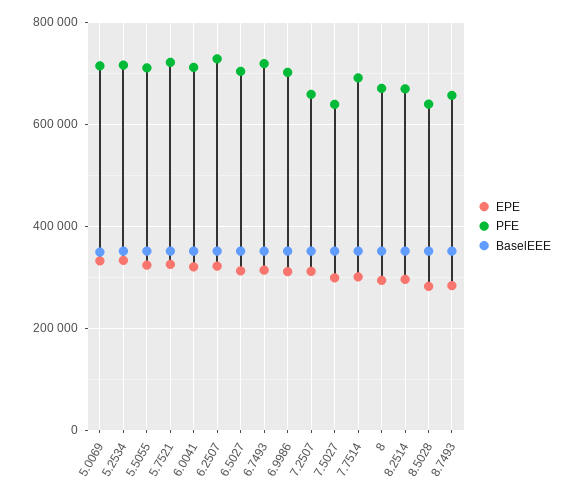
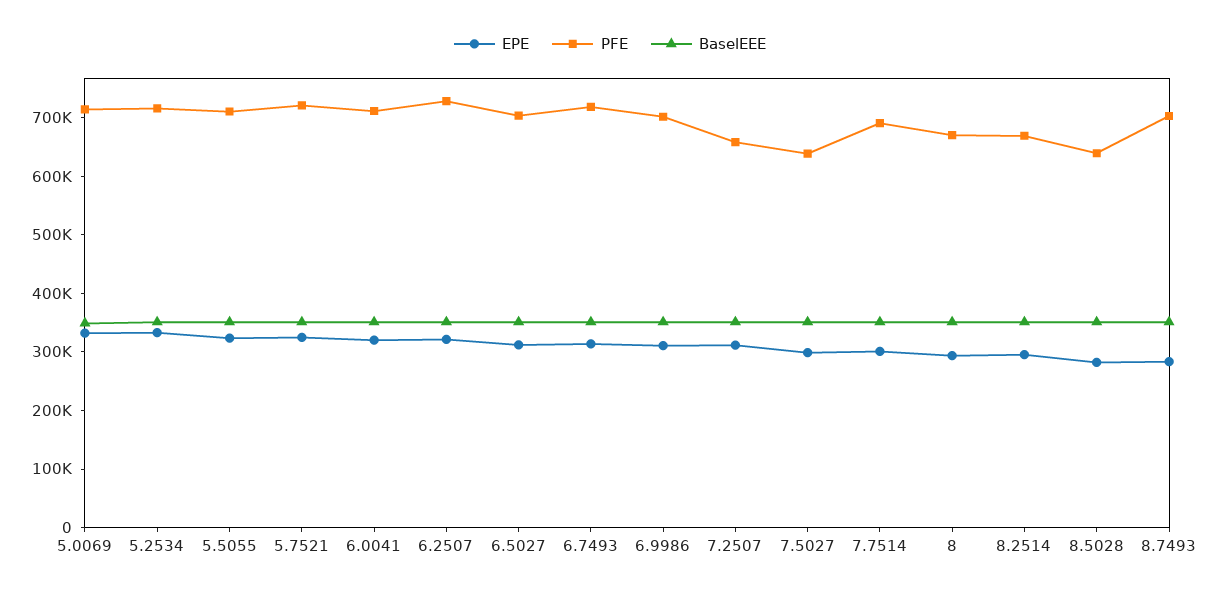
  {
    "EPE": {
      "5.0069": 340000,
      "5.2534": 340000,
      "5.5055": 320000,
      "5.7521": 320000,
      "6.0041": 320000,
      "6.2507": 320000,
      "6.5027": 320000,
      "6.7493": 320000,
      "6.9986": 320000,
      "7.2507": 320000,
      "7.5027": 300000,
      "7.7514": 300000,
      "8": 300000,
      "8.2514": 300000,
      "8.5028": 280000,
      "8.7493": 280000
    },
    "PFE": {
      "5.0069": 720000,
      "5.2534": 720000,
      "5.5055": 720000,
      "5.7521": 720000,
      "6.0041": 720000,
      "6.2507": 720000,
      "6.5027": 700000,
      "6.7493": 720000,
      "6.9986": 700000,
      "7.2507": 660000,
      "7.5027": 640000,
      "7.7514": 700000,
      "8": 680000,
      "8.2514": 660000,
      "8.5028": 640000,
-     "8.7493": 660000
+     "8.7493": 700000
    },
    "BaselEEE": {
      "5.0069": 340000,
      "5.2534": 360000,
      "5.5055": 360000,
      "5.7521": 360000,
      "6.0041": 360000,
      "6.2507": 360000,
      "6.5027": 360000,
      "6.7493": 360000,
      "6.9986": 360000,
      "7.2507": 360000,
      "7.5027": 360000,
      "7.7514": 360000,
      "8": 360000,
      "8.2514": 360000,
      "8.5028": 360000,
      "8.7493": 360000
    }
  }

